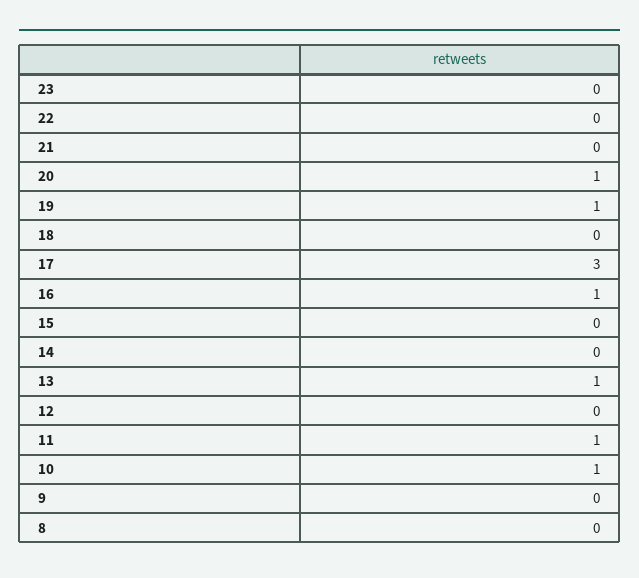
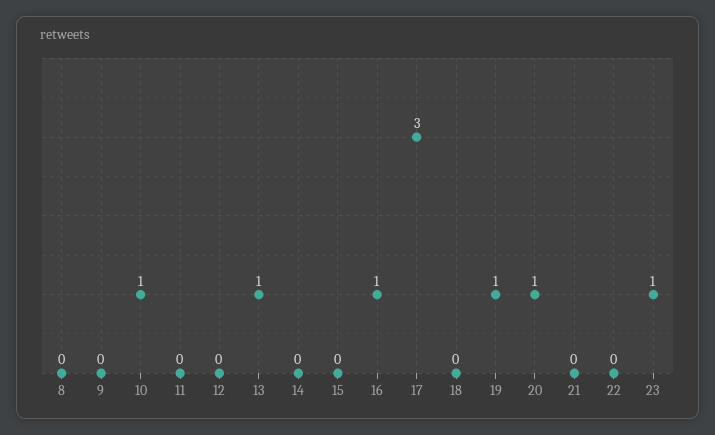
  {
-   "23": 0,
+   "23": 1,
    "22": 0,
    "21": 0,
    "20": 1,
    "19": 1,
    "18": 0,
    "17": 3,
    "16": 1,
    "15": 0,
    "14": 0,
    "13": 1,
    "12": 0,
-   "11": 1,
+   "11": 0,
    "10": 1,
    "9": 0,
    "8": 0
  }

